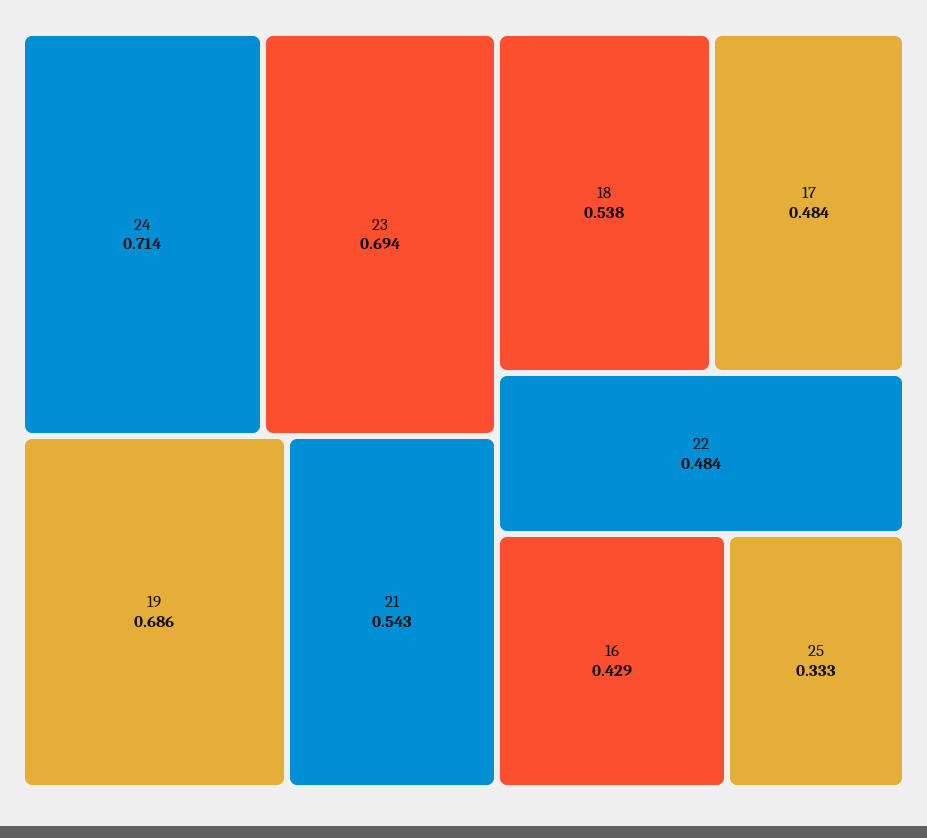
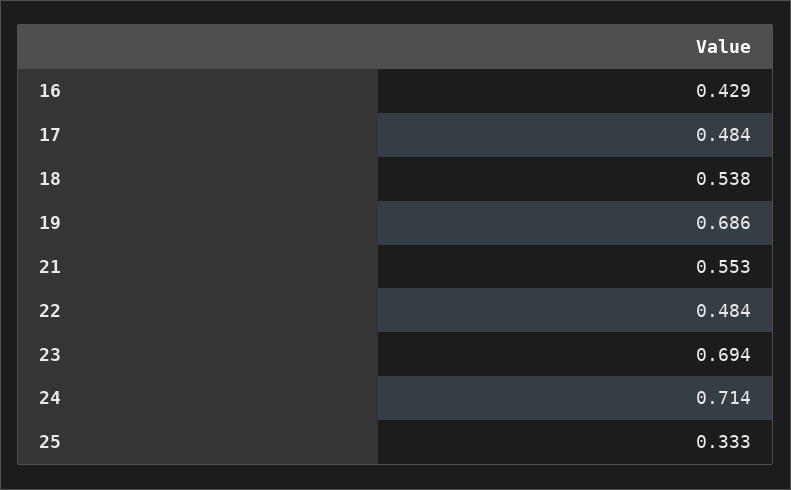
  {
    "24": 0.714,
    "23": 0.694,
    "19": 0.686,
-   "21": 0.543,
+   "21": 0.553,
    "18": 0.538,
    "17": 0.484,
    "22": 0.484,
    "16": 0.429,
    "25": 0.333
  }

